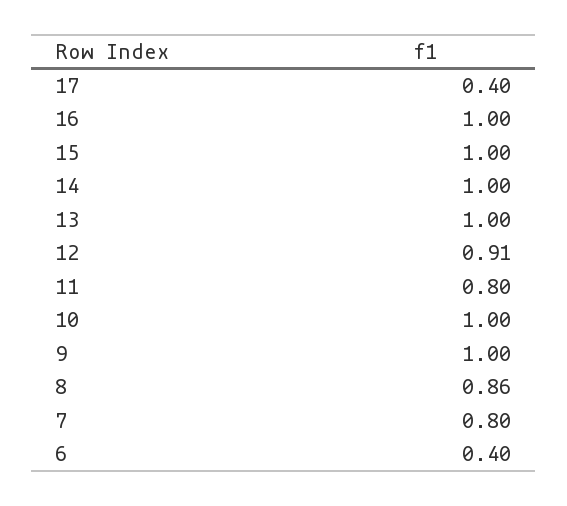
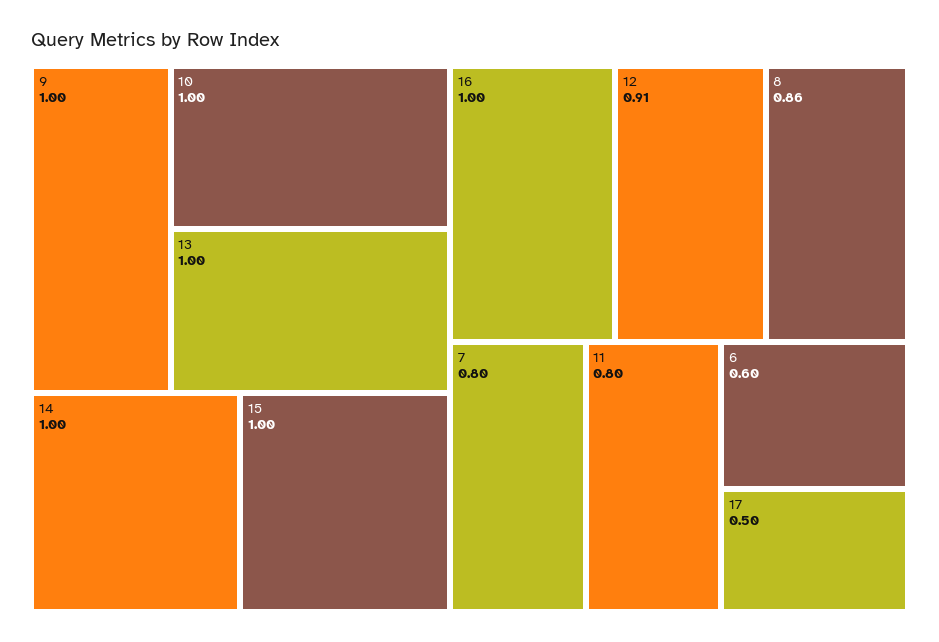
  {
-   "17": 0.4,
+   "17": 0.5,
    "16": 1,
    "15": 1,
    "14": 1,
    "13": 1,
    "12": 0.91,
    "11": 0.8,
    "10": 1,
    "9": 1,
    "8": 0.86,
    "7": 0.8,
-   "6": 0.4
+   "6": 0.6
  }

